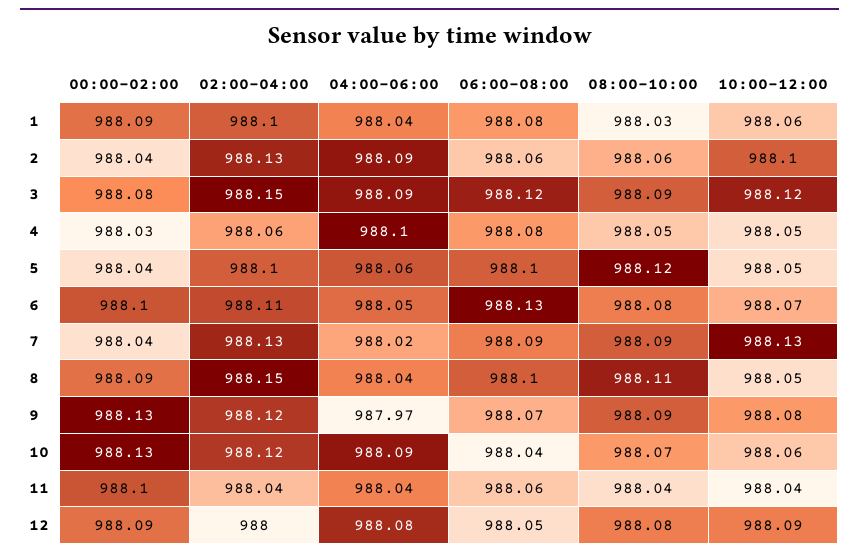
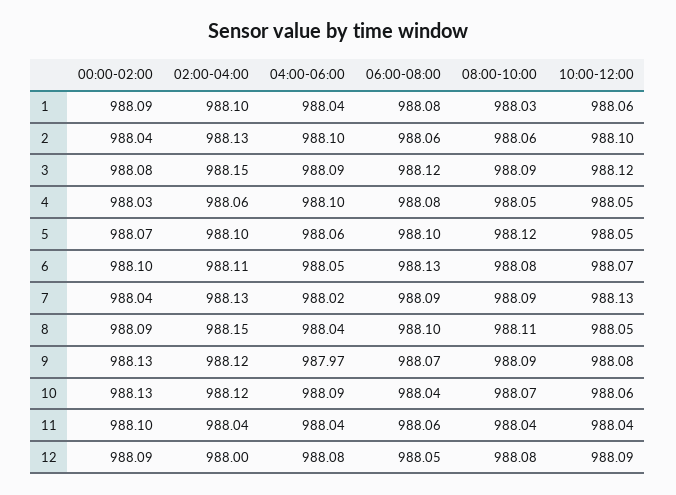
  {
    "00:00-02:00": {
      "1": 988.09,
      "2": 988.04,
      "3": 988.08,
      "4": 988.03,
-     "5": 988.04,
+     "5": 988.07,
      "6": 988.1,
      "7": 988.04,
      "8": 988.09,
      "9": 988.13,
      "10": 988.13,
      "11": 988.1,
      "12": 988.09
    },
    "02:00-04:00": {
      "1": 988.1,
      "2": 988.13,
      "3": 988.15,
      "4": 988.06,
      "5": 988.1,
      "6": 988.11,
      "7": 988.13,
      "8": 988.15,
      "9": 988.12,
      "10": 988.12,
      "11": 988.04,
      "12": 988
    },
    "04:00-06:00": {
      "1": 988.04,
-     "2": 988.09,
+     "2": 988.1,
      "3": 988.09,
      "4": 988.1,
      "5": 988.06,
      "6": 988.05,
      "7": 988.02,
      "8": 988.04,
      "9": 987.97,
      "10": 988.09,
      "11": 988.04,
      "12": 988.08
    },
    "06:00-08:00": {
      "1": 988.08,
      "2": 988.06,
      "3": 988.12,
      "4": 988.08,
      "5": 988.1,
      "6": 988.13,
      "7": 988.09,
      "8": 988.1,
      "9": 988.07,
      "10": 988.04,
      "11": 988.06,
      "12": 988.05
    },
    "08:00-10:00": {
      "1": 988.03,
      "2": 988.06,
      "3": 988.09,
      "4": 988.05,
      "5": 988.12,
      "6": 988.08,
      "7": 988.09,
      "8": 988.11,
      "9": 988.09,
      "10": 988.07,
      "11": 988.04,
      "12": 988.08
    },
    "10:00-12:00": {
      "1": 988.06,
      "2": 988.1,
      "3": 988.12,
      "4": 988.05,
      "5": 988.05,
      "6": 988.07,
      "7": 988.13,
      "8": 988.05,
      "9": 988.08,
      "10": 988.06,
      "11": 988.04,
      "12": 988.09
    }
  }

